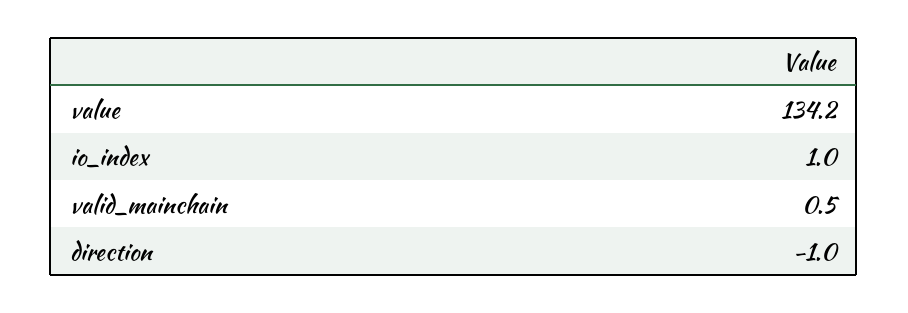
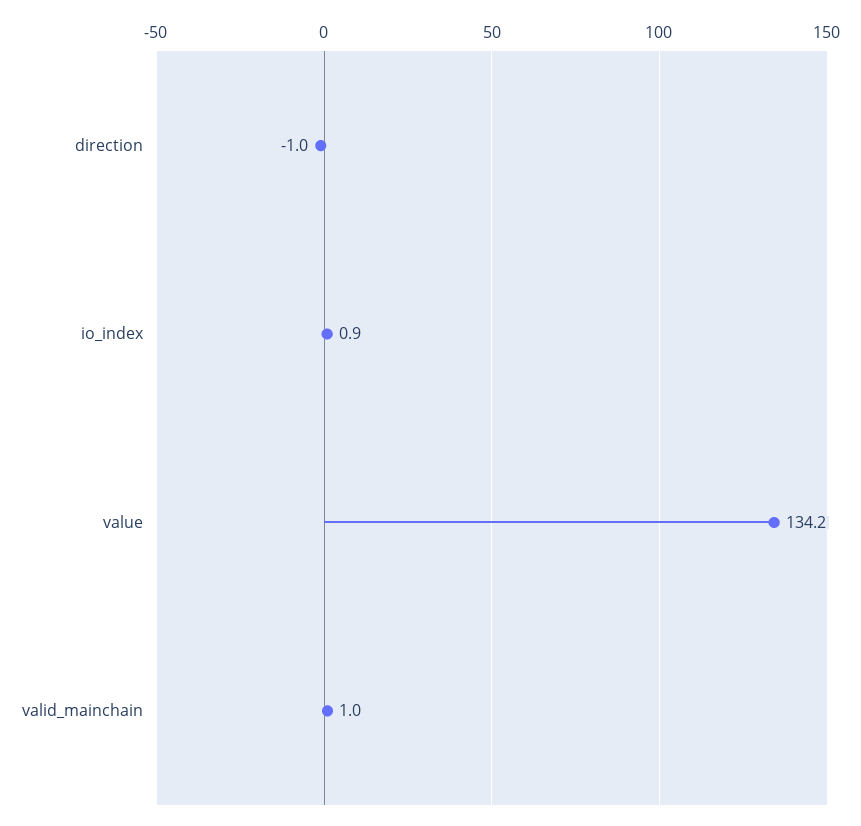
  {
    "value": 134.2,
-   "io_index": 1,
+   "io_index": 0.9,
-   "valid_mainchain": 0.5,
+   "valid_mainchain": 1,
    "direction": -1
  }

